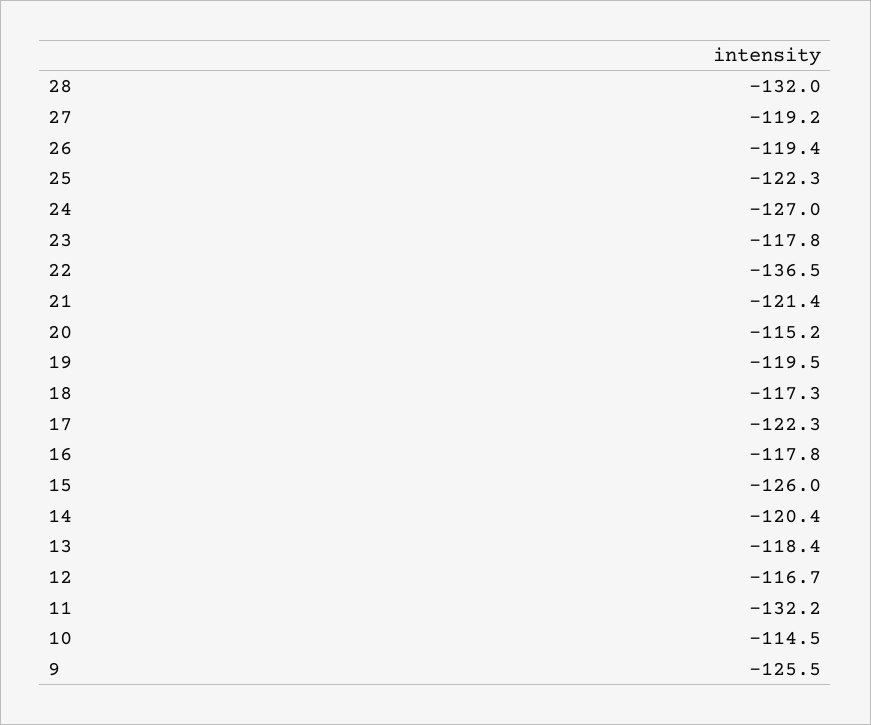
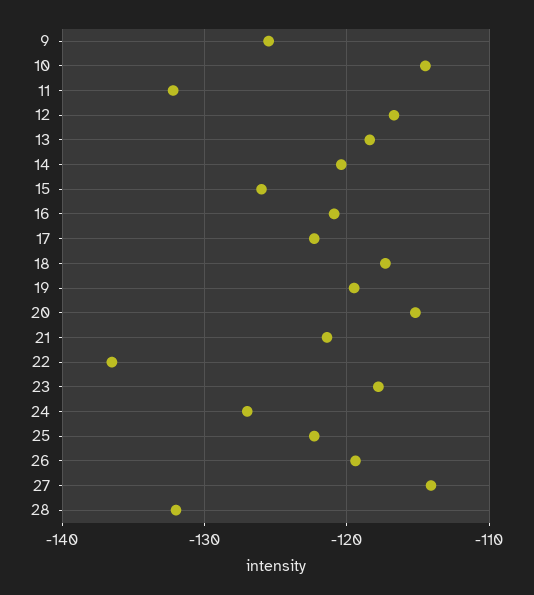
  {
    "28": -132,
-   "27": -119.2,
+   "27": -114,
    "26": -119.4,
    "25": -122.3,
    "24": -127,
    "23": -117.8,
    "22": -136.5,
    "21": -121.4,
    "20": -115.2,
    "19": -119.5,
    "18": -117.3,
    "17": -122.3,
-   "16": -117.8,
+   "16": -121,
    "15": -126,
    "14": -120.4,
    "13": -118.4,
    "12": -116.7,
    "11": -132.2,
    "10": -114.5,
    "9": -125.5
  }

